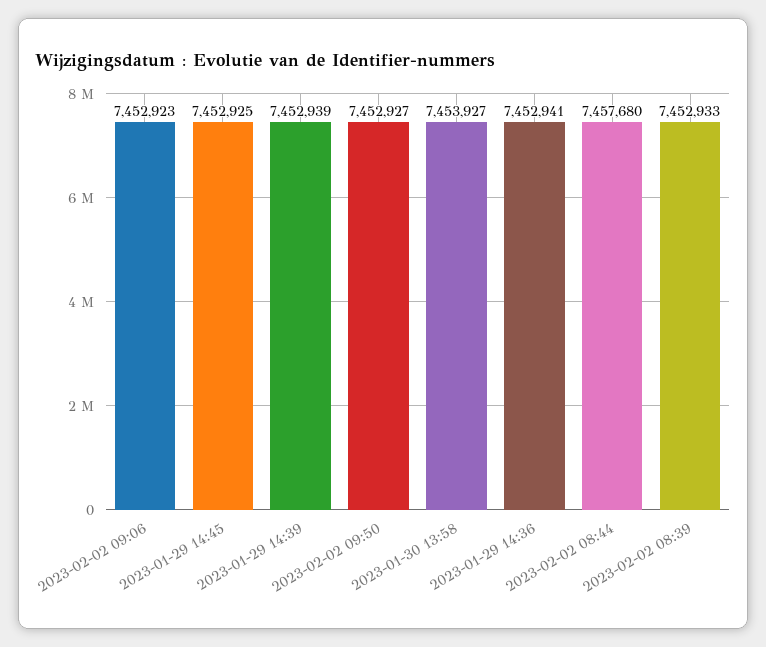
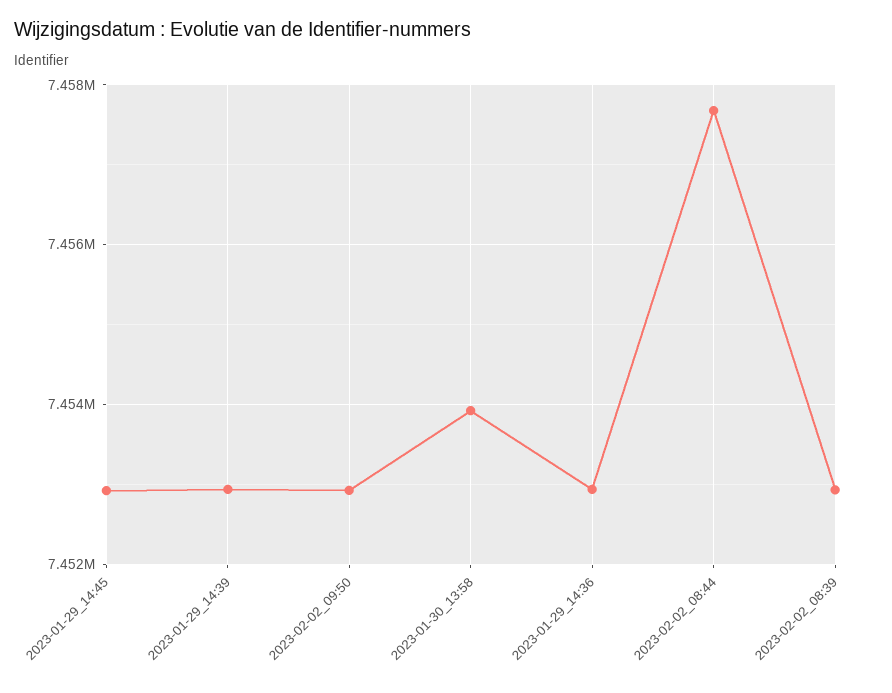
  {
-   "2023-02-02 09:06": 7452923,
    "2023-01-29 14:45": 7452925,
    "2023-01-29 14:39": 7452939,
    "2023-02-02 09:50": 7452927,
    "2023-01-30 13:58": 7453927,
    "2023-01-29 14:36": 7452941,
    "2023-02-02 08:44": 7457680,
    "2023-02-02 08:39": 7452933
  }

